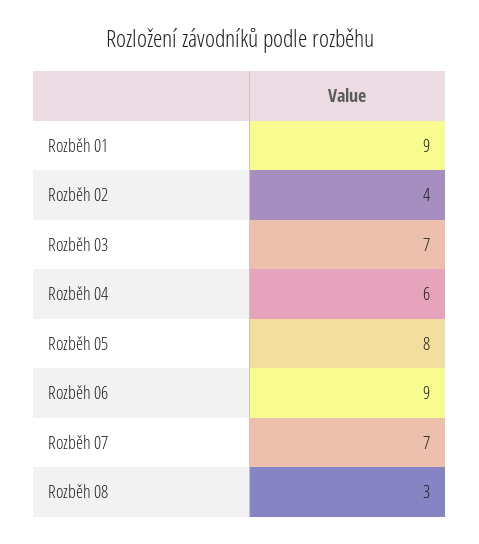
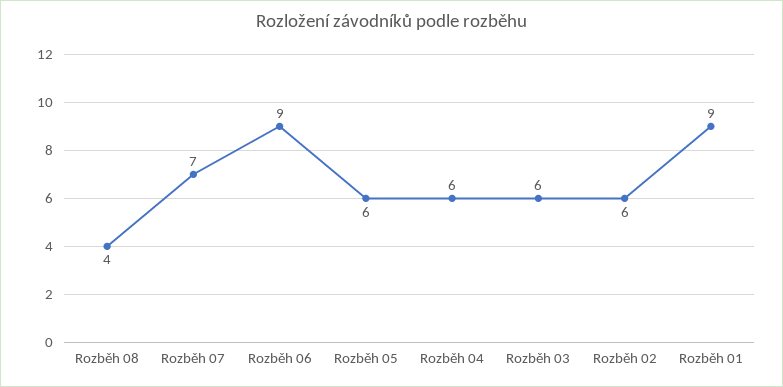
  {
    "Rozběh 01": 9,
-   "Rozběh 02": 4,
+   "Rozběh 02": 6,
-   "Rozběh 03": 7,
+   "Rozběh 03": 6,
    "Rozběh 04": 6,
-   "Rozběh 05": 8,
+   "Rozběh 05": 6,
    "Rozběh 06": 9,
    "Rozběh 07": 7,
-   "Rozběh 08": 3
+   "Rozběh 08": 4
  }

